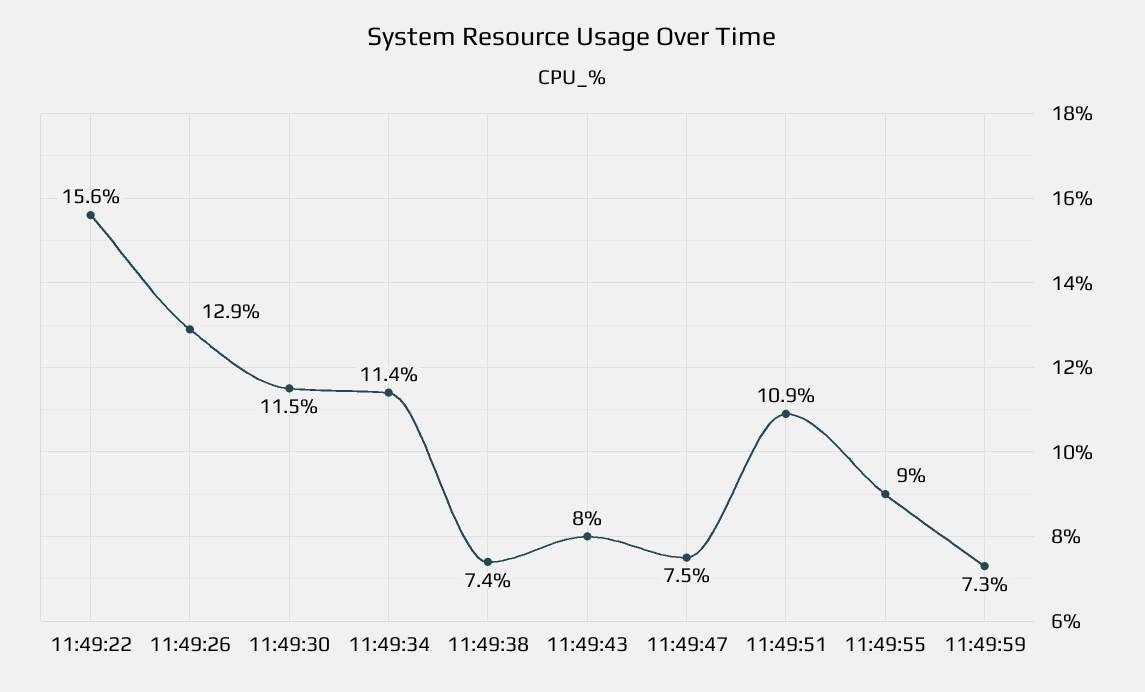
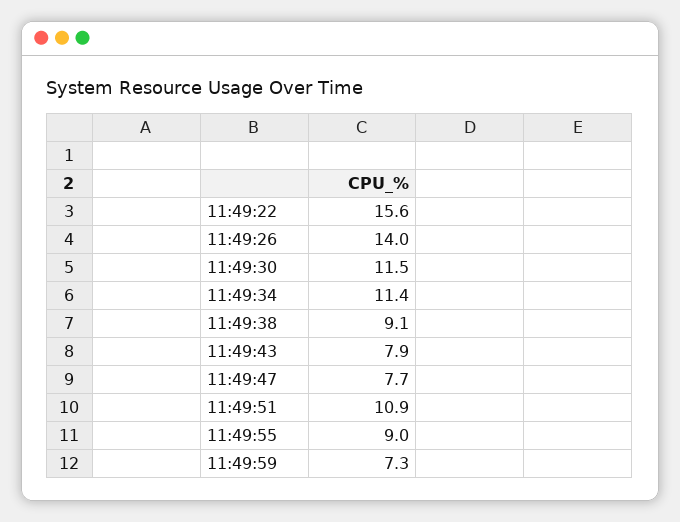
  {
    "11:49:22": 15.6,
-   "11:49:26": 12.9,
+   "11:49:26": 14,
    "11:49:30": 11.5,
    "11:49:34": 11.4,
-   "11:49:38": 7.4,
+   "11:49:38": 9.1,
-   "11:49:43": 8,
+   "11:49:43": 7.9,
-   "11:49:47": 7.5,
+   "11:49:47": 7.7,
    "11:49:51": 10.9,
    "11:49:55": 9,
    "11:49:59": 7.3
  }

